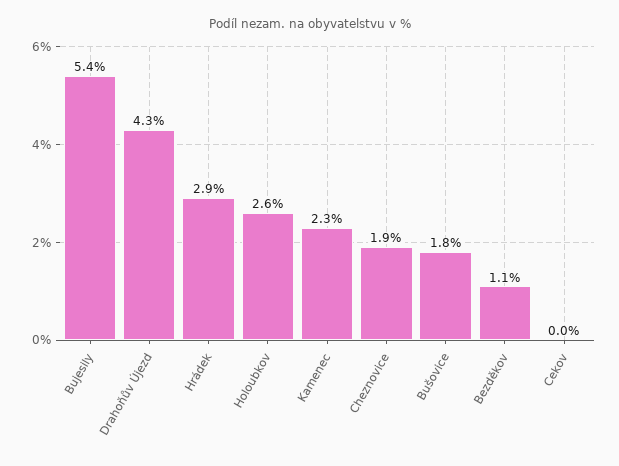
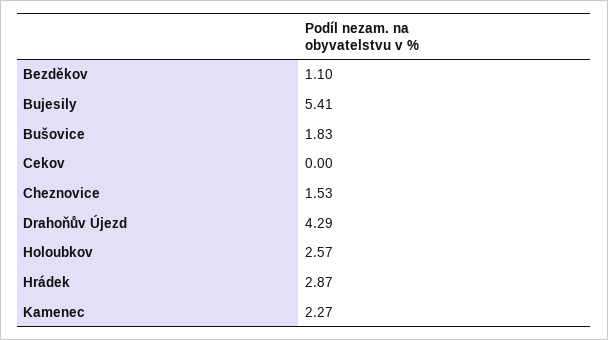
  {
    "Bujesily": 5.41,
    "Drahoňův Újezd": 4.29,
    "Hrádek": 2.87,
    "Holoubkov": 2.57,
    "Kamenec": 2.27,
-   "Cheznovice": 1.9,
+   "Cheznovice": 1.53,
    "Bušovice": 1.83,
    "Bezděkov": 1.1,
    "Cekov": 0
  }

